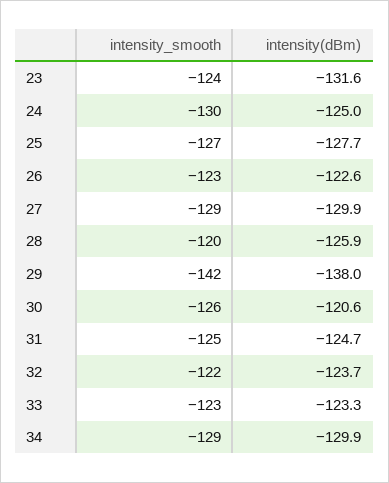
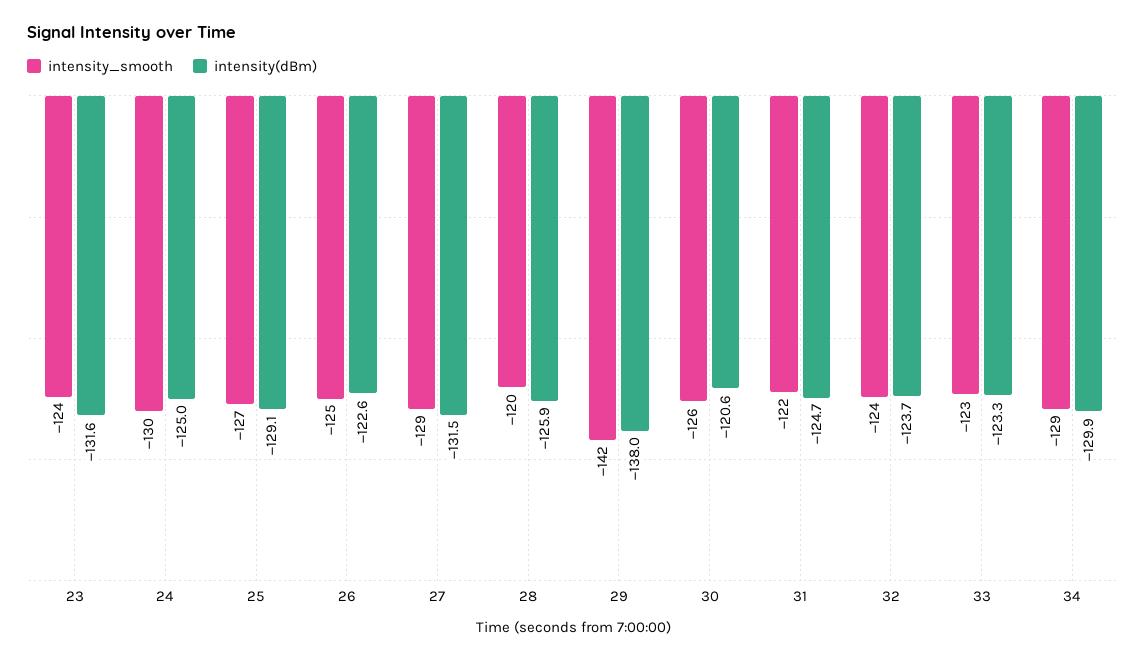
  {
    "intensity_smooth": {
      "23": -124,
      "24": -130,
      "25": -127,
-     "26": -123,
+     "26": -125,
      "27": -129,
      "28": -120,
      "29": -142,
      "30": -126,
-     "31": -125,
+     "31": -122,
-     "32": -122,
+     "32": -124,
      "33": -123,
      "34": -129
    },
    "intensity(dBm)": {
      "23": -131.6,
      "24": -125,
-     "25": -127.7,
+     "25": -129.1,
      "26": -122.6,
-     "27": -129.9,
+     "27": -131.5,
      "28": -125.9,
      "29": -138,
      "30": -120.6,
      "31": -124.7,
      "32": -123.7,
      "33": -123.3,
      "34": -129.9
    }
  }

